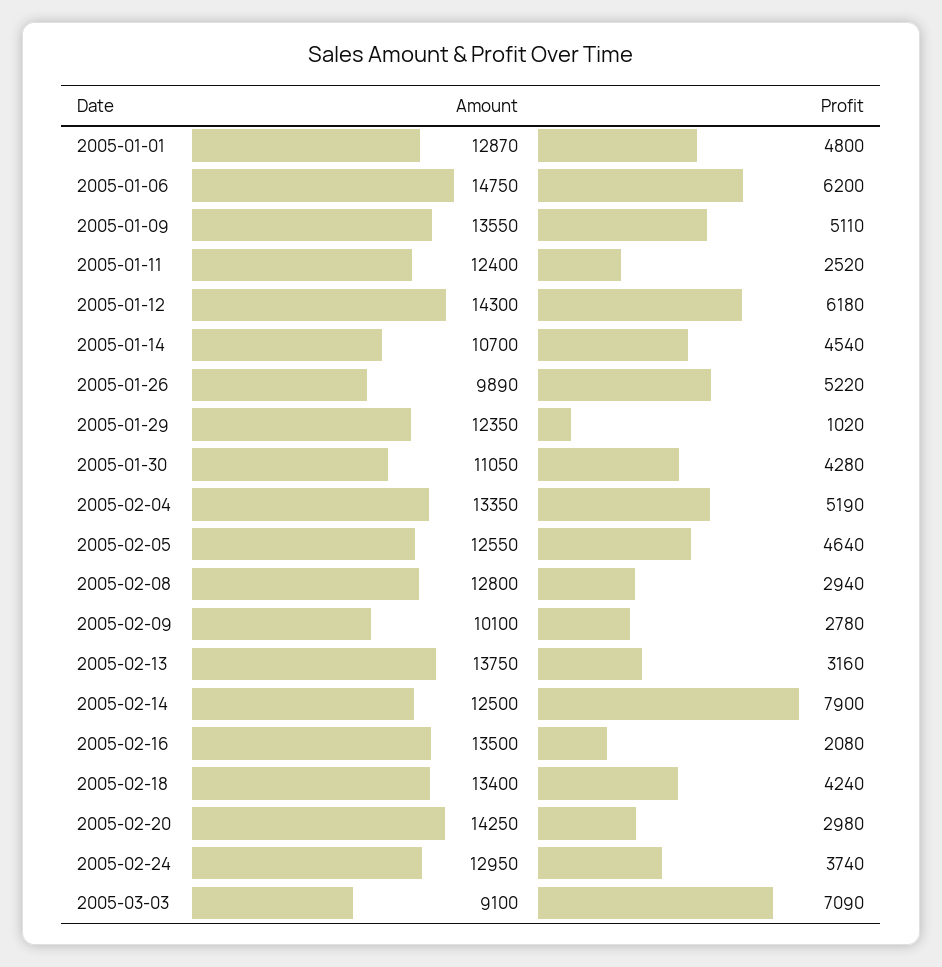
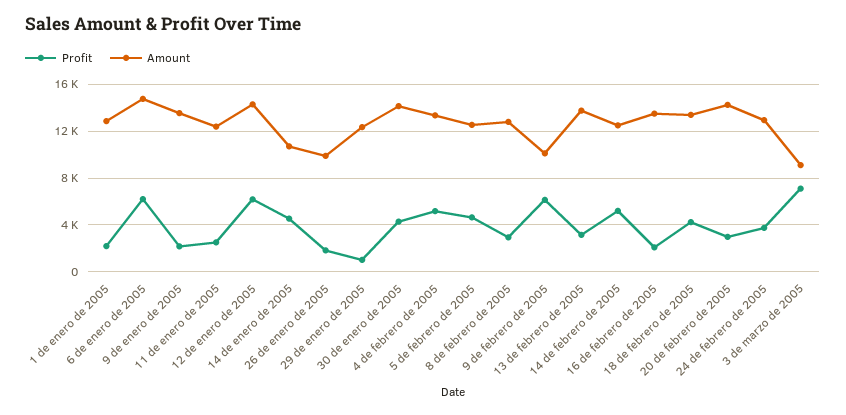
  {
    "Amount": {
      "2005-01-01": 12870,
      "2005-01-06": 14750,
      "2005-01-09": 13550,
      "2005-01-11": 12400,
      "2005-01-12": 14300,
      "2005-01-14": 10700,
      "2005-01-26": 9890,
      "2005-01-29": 12350,
-     "2005-01-30": 11050,
+     "2005-01-30": 14000,
      "2005-02-04": 13350,
      "2005-02-05": 12550,
      "2005-02-08": 12800,
      "2005-02-09": 10100,
      "2005-02-13": 13750,
      "2005-02-14": 12500,
      "2005-02-16": 13500,
      "2005-02-18": 13400,
      "2005-02-20": 14250,
      "2005-02-24": 12950,
      "2005-03-03": 9100
    },
    "Profit": {
-     "2005-01-01": 4800,
+     "2005-01-01": 2000,
      "2005-01-06": 6200,
-     "2005-01-09": 5110,
+     "2005-01-09": 2000,
      "2005-01-11": 2520,
      "2005-01-12": 6180,
      "2005-01-14": 4540,
-     "2005-01-26": 5220,
+     "2005-01-26": 2000,
      "2005-01-29": 1020,
      "2005-01-30": 4280,
      "2005-02-04": 5190,
      "2005-02-05": 4640,
      "2005-02-08": 2940,
-     "2005-02-09": 2780,
+     "2005-02-09": 6000,
      "2005-02-13": 3160,
-     "2005-02-14": 7900,
+     "2005-02-14": 5000,
      "2005-02-16": 2080,
      "2005-02-18": 4240,
      "2005-02-20": 2980,
      "2005-02-24": 3740,
      "2005-03-03": 7090
    }
  }

